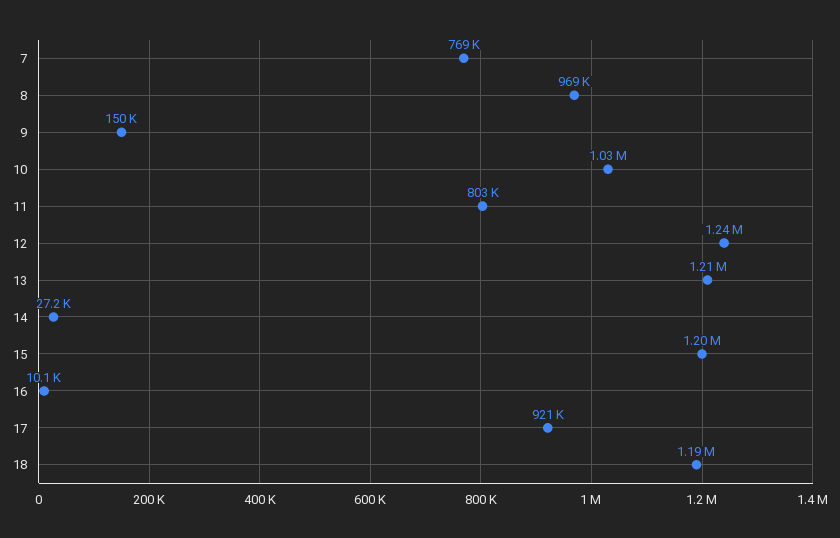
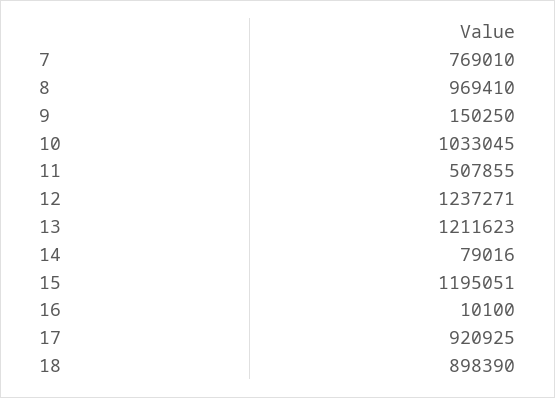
  {
    "7": 769010,
    "8": 969410,
    "9": 150250,
    "10": 1033045,
-   "11": 803000,
+   "11": 507855,
    "12": 1237271,
    "13": 1211623,
-   "14": 27200,
+   "14": 79016,
    "15": 1195051,
    "16": 10100,
    "17": 920925,
-   "18": 1190000
+   "18": 898390
  }

